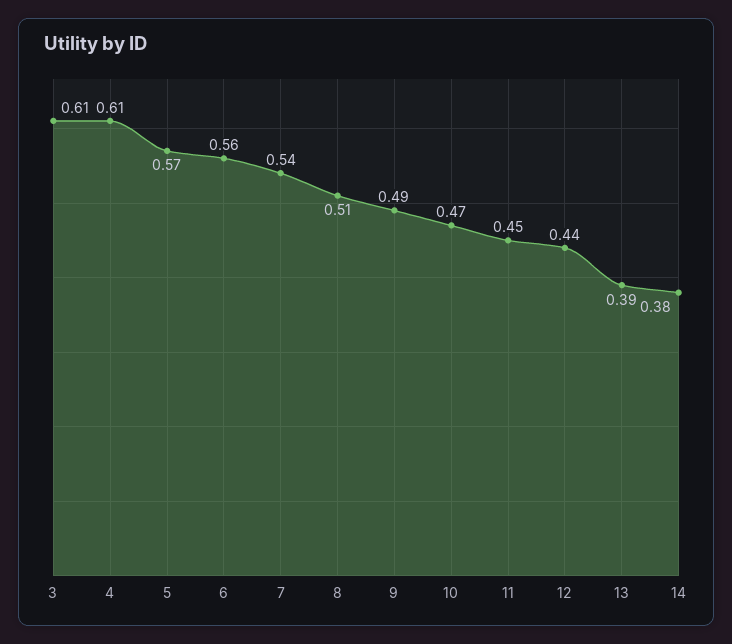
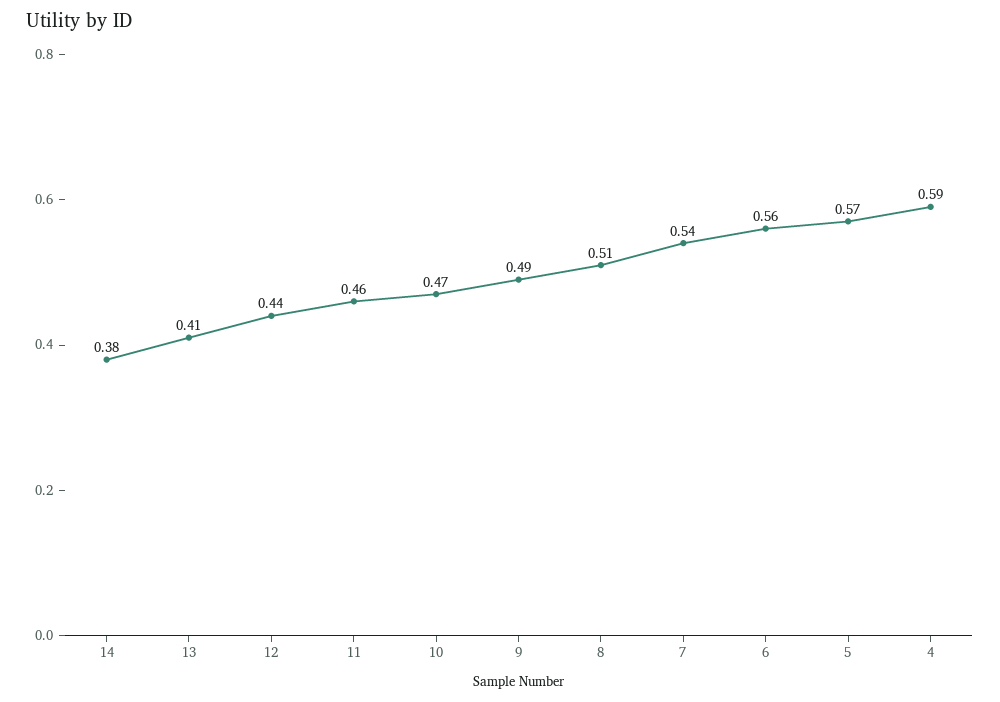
  {
-   "3": 0.61,
-   "4": 0.61,
+   "4": 0.59,
    "5": 0.57,
    "6": 0.56,
    "7": 0.54,
    "8": 0.51,
    "9": 0.49,
    "10": 0.47,
-   "11": 0.45,
+   "11": 0.46,
    "12": 0.44,
-   "13": 0.39,
+   "13": 0.41,
    "14": 0.38
  }

